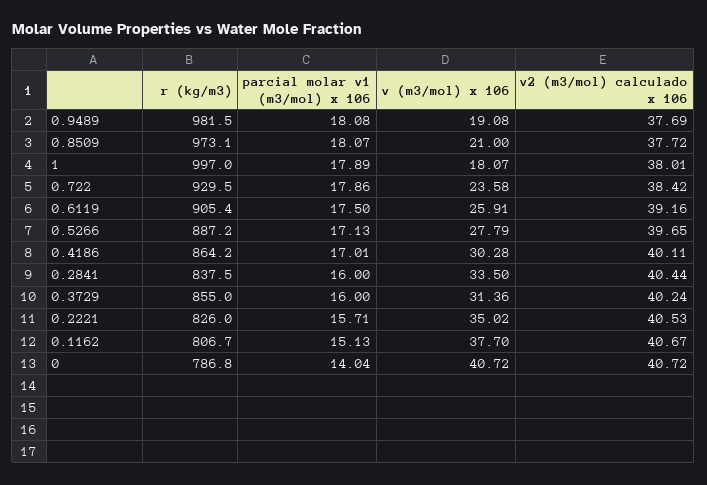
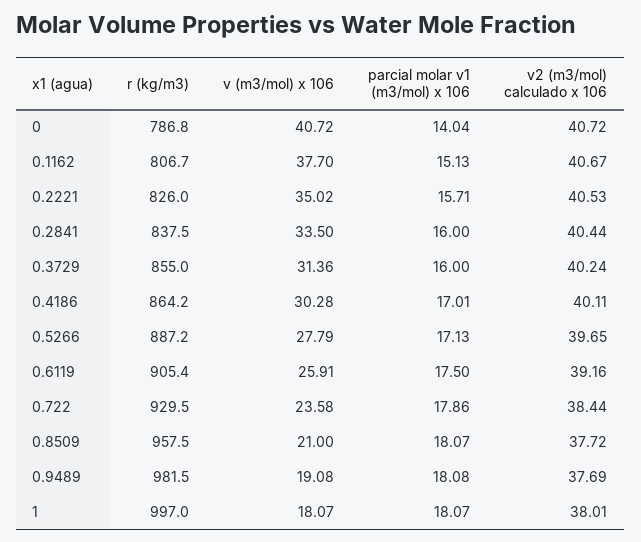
  {
    "r (kg/m3)": {
      "0.9489": 981.5,
-     "0.8509": 973.1,
+     "0.8509": 957.5,
      "1": 997,
      "0.722": 929.5,
      "0.6119": 905.4,
      "0.5266": 887.2,
      "0.4186": 864.2,
      "0.2841": 837.5,
      "0.3729": 855,
      "0.2221": 826,
      "0.1162": 806.7,
      "0": 786.8
    },
    "parcial molar v1 (m3/mol) x 106": {
      "0.9489": 18.08,
      "0.8509": 18.07,
-     "1": 17.89,
+     "1": 18.07,
      "0.722": 17.86,
      "0.6119": 17.5,
      "0.5266": 17.13,
      "0.4186": 17.01,
      "0.2841": 16,
      "0.3729": 16,
      "0.2221": 15.71,
      "0.1162": 15.13,
      "0": 14.04
    },
    "v (m3/mol) x 106": {
      "0.9489": 19.08,
      "0.8509": 21,
      "1": 18.07,
      "0.722": 23.58,
      "0.6119": 25.91,
      "0.5266": 27.79,
      "0.4186": 30.28,
      "0.2841": 33.5,
      "0.3729": 31.36,
      "0.2221": 35.02,
      "0.1162": 37.7,
      "0": 40.72
    },
    "v2 (m3/mol) calculado x 106": {
      "0.9489": 37.69,
      "0.8509": 37.72,
      "1": 38.01,
-     "0.722": 38.42,
+     "0.722": 38.44,
      "0.6119": 39.16,
      "0.5266": 39.65,
      "0.4186": 40.11,
      "0.2841": 40.44,
      "0.3729": 40.24,
      "0.2221": 40.53,
      "0.1162": 40.67,
      "0": 40.72
    }
  }

